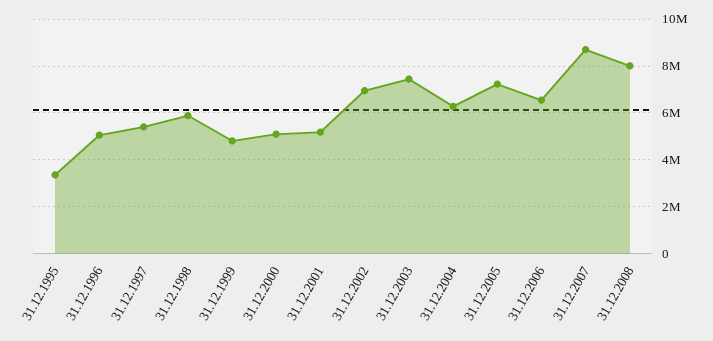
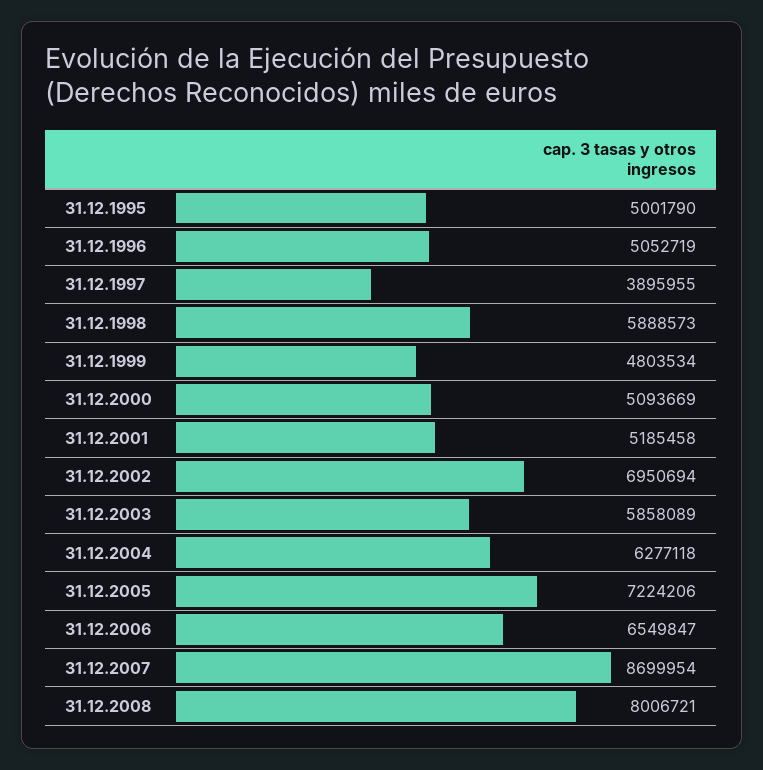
  {
-   "31.12.1995": 3500000,
+   "31.12.1995": 5001790,
    "31.12.1996": 5052719,
-   "31.12.1997": 5500000,
+   "31.12.1997": 3895955,
    "31.12.1998": 5888573,
    "31.12.1999": 4803534,
    "31.12.2000": 5093669,
    "31.12.2001": 5185458,
    "31.12.2002": 6950694,
-   "31.12.2003": 7500000,
+   "31.12.2003": 5858089,
    "31.12.2004": 6277118,
    "31.12.2005": 7224206,
    "31.12.2006": 6549847,
    "31.12.2007": 8699954,
    "31.12.2008": 8006721
  }

